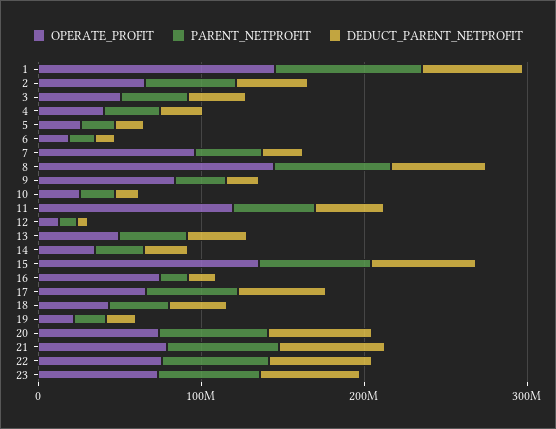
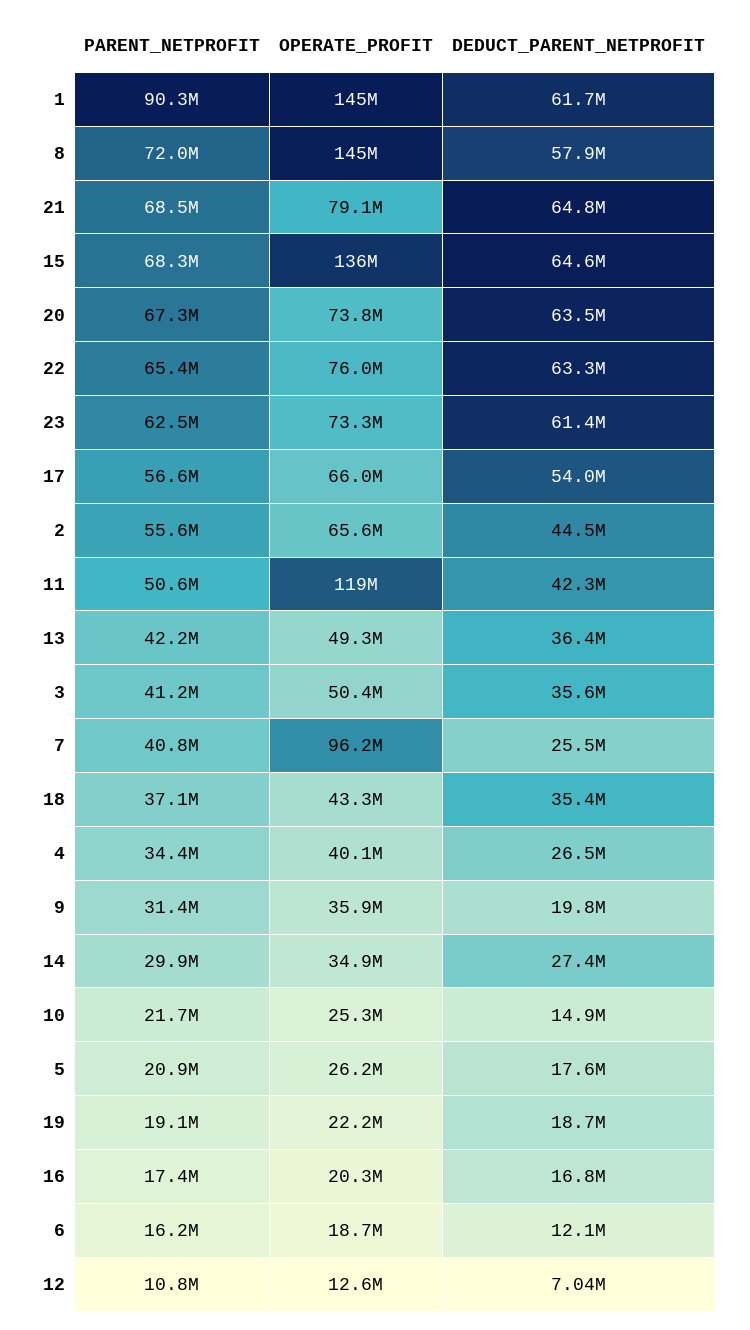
  {
    "OPERATE_PROFIT": {
      "1": 145000000,
      "2": 65600000,
      "3": 50400000,
      "4": 40100000,
      "5": 26200000,
      "6": 18700000,
      "7": 96200000,
      "8": 145000000,
-     "9": 80000000,
+     "9": 35900000,
      "10": 25300000,
      "11": 119000000,
      "12": 12600000,
      "13": 49300000,
      "14": 34900000,
      "15": 136000000,
-     "16": 80000000,
+     "16": 20300000,
      "17": 66000000,
      "18": 43300000,
      "19": 22200000,
      "20": 73800000,
      "21": 79100000,
      "22": 76000000,
      "23": 73300000
    },
    "PARENT_NETPROFIT": {
      "1": 90300000,
      "2": 55600000,
      "3": 41200000,
      "4": 34400000,
      "5": 20900000,
      "6": 16200000,
      "7": 40800000,
      "8": 72000000,
      "9": 31400000,
      "10": 21700000,
      "11": 50600000,
      "12": 10800000,
      "13": 42200000,
      "14": 29900000,
      "15": 68300000,
      "16": 17400000,
      "17": 56600000,
      "18": 37100000,
      "19": 19100000,
      "20": 67300000,
      "21": 68500000,
      "22": 65400000,
      "23": 62500000
    },
    "DEDUCT_PARENT_NETPROFIT": {
      "1": 61700000,
      "2": 44500000,
      "3": 35600000,
      "4": 26500000,
      "5": 17600000,
      "6": 12100000,
      "7": 25500000,
      "8": 57900000,
      "9": 19800000,
      "10": 14900000,
      "11": 42300000,
      "12": 7040000,
      "13": 36400000,
      "14": 27400000,
      "15": 64600000,
      "16": 16800000,
      "17": 54000000,
      "18": 35400000,
      "19": 18700000,
      "20": 63500000,
      "21": 64800000,
      "22": 63300000,
      "23": 61400000
    }
  }

